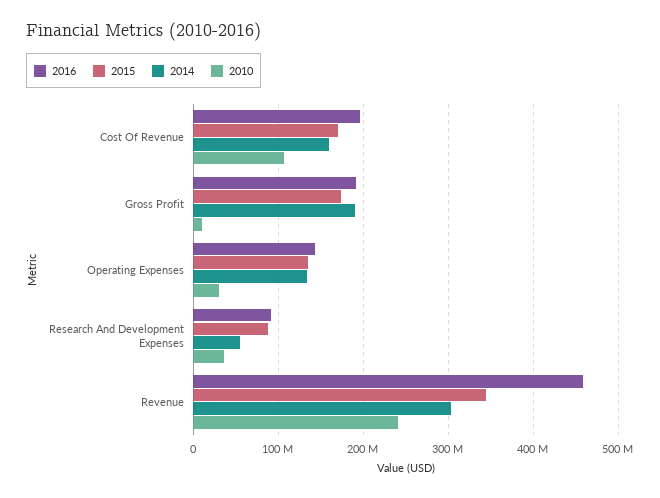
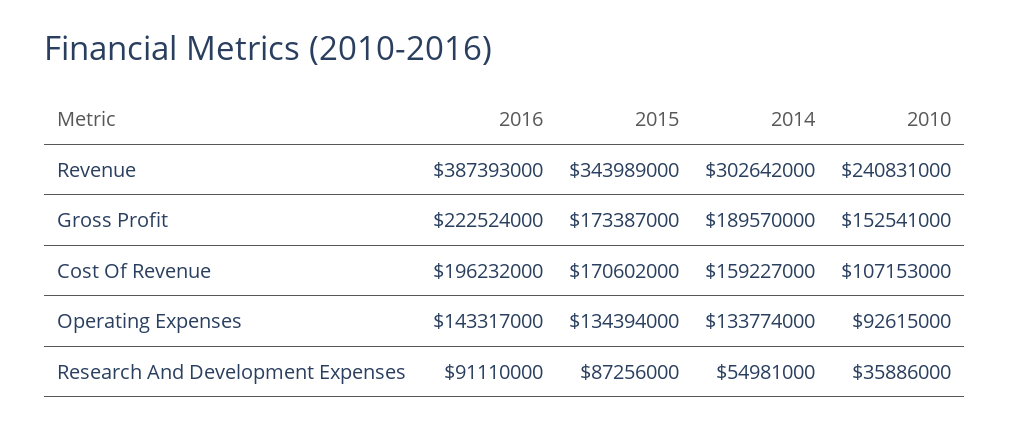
  {
    "2016": {
      "Cost Of Revenue": 196232000,
-     "Gross Profit": 190000000,
+     "Gross Profit": 222524000,
      "Operating Expenses": 143317000,
      "Research And Development Expenses": 91110000,
-     "Revenue": 460000000
+     "Revenue": 387393000
    },
    "2015": {
      "Cost Of Revenue": 170602000,
      "Gross Profit": 173387000,
      "Operating Expenses": 134394000,
      "Research And Development Expenses": 87256000,
      "Revenue": 343989000
    },
    "2014": {
      "Cost Of Revenue": 159227000,
      "Gross Profit": 189570000,
      "Operating Expenses": 133774000,
      "Research And Development Expenses": 54981000,
      "Revenue": 302642000
    },
    "2010": {
      "Cost Of Revenue": 107153000,
-     "Gross Profit": 10000000,
+     "Gross Profit": 152541000,
-     "Operating Expenses": 30000000,
+     "Operating Expenses": 92615000,
      "Research And Development Expenses": 35886000,
      "Revenue": 240831000
    }
  }

